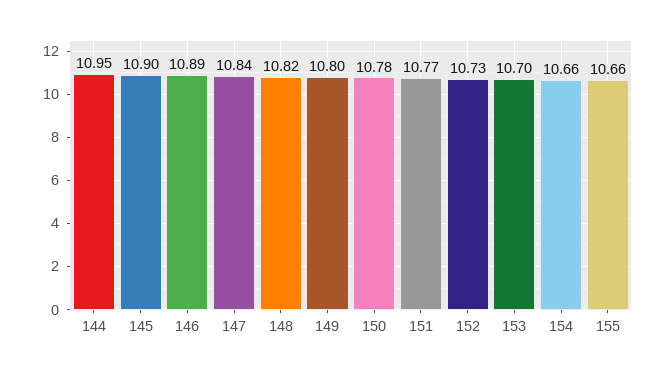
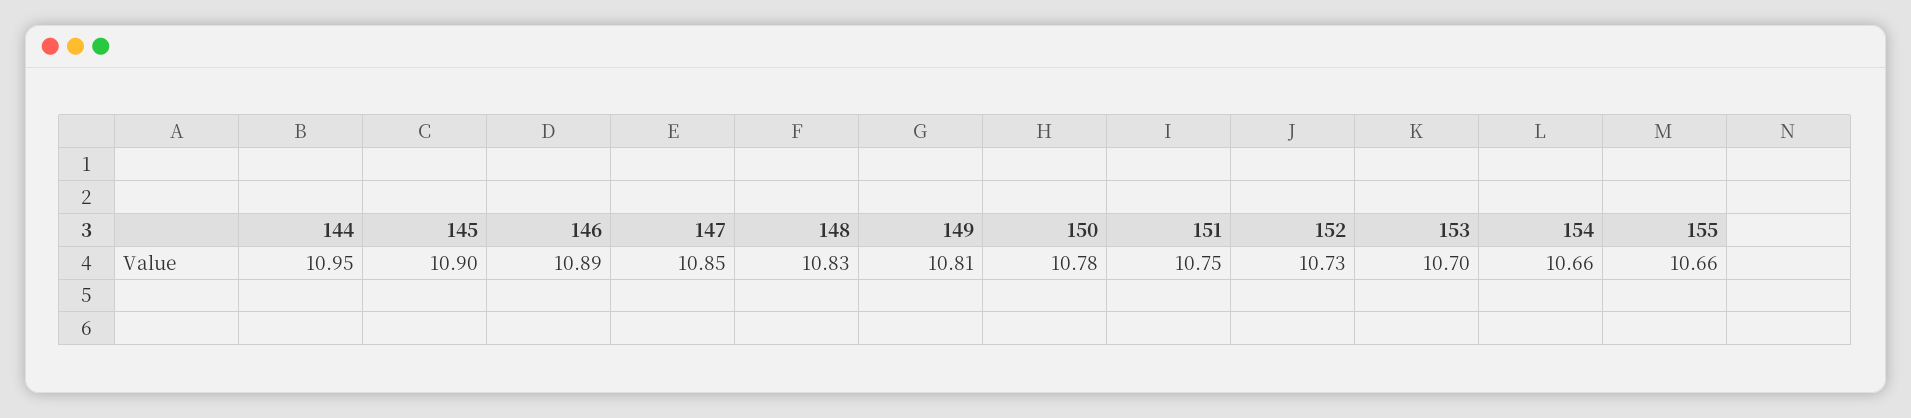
  {
    "144": 10.95,
    "145": 10.9,
    "146": 10.89,
-   "147": 10.84,
+   "147": 10.85,
-   "148": 10.82,
+   "148": 10.83,
-   "149": 10.8,
+   "149": 10.81,
    "150": 10.78,
-   "151": 10.77,
+   "151": 10.75,
    "152": 10.73,
    "153": 10.7,
    "154": 10.66,
    "155": 10.66
  }

